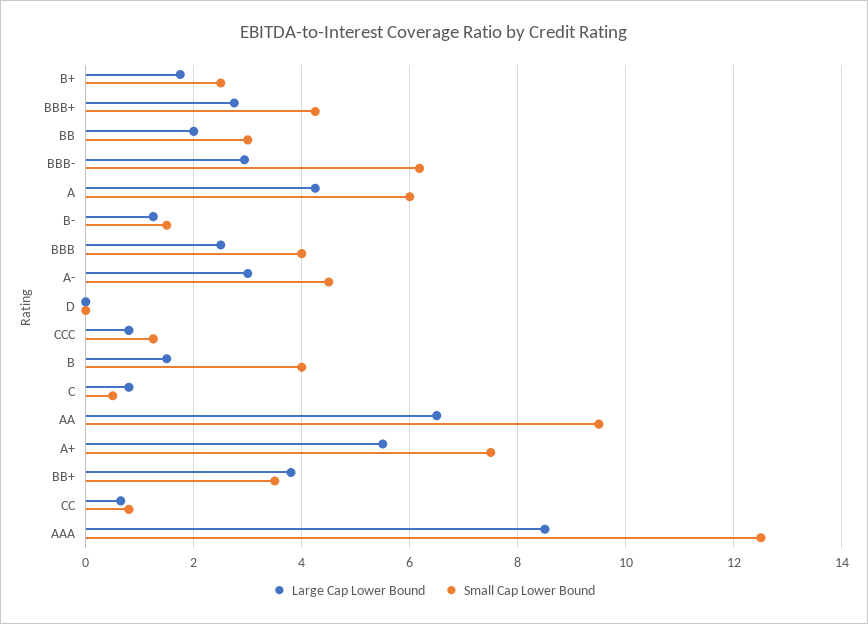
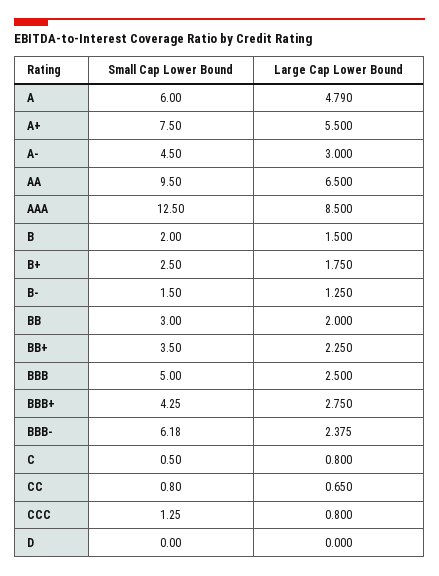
  {
    "Large Cap Lower Bound": {
      "B+": 1.75,
      "BBB+": 2.75,
      "BB": 2,
-     "BBB-": 3,
+     "BBB-": 2.375,
-     "A": 4.2,
+     "A": 4.79,
      "B-": 1.25,
      "BBB": 2.5,
      "A-": 3,
      "D": 0,
      "CCC": 0.8,
      "B": 1.5,
      "C": 0.8,
      "AA": 6.5,
      "A+": 5.5,
-     "BB+": 3.8,
+     "BB+": 2.25,
      "CC": 0.65,
      "AAA": 8.5
    },
    "Small Cap Lower Bound": {
      "B+": 2.5,
      "BBB+": 4.25,
      "BB": 3,
      "BBB-": 6.18,
      "A": 6,
      "B-": 1.5,
-     "BBB": 4,
+     "BBB": 5,
      "A-": 4.5,
      "D": 0,
      "CCC": 1.25,
-     "B": 4,
+     "B": 2,
      "C": 0.5,
      "AA": 9.5,
      "A+": 7.5,
      "BB+": 3.5,
      "CC": 0.8,
      "AAA": 12.5
    }
  }

